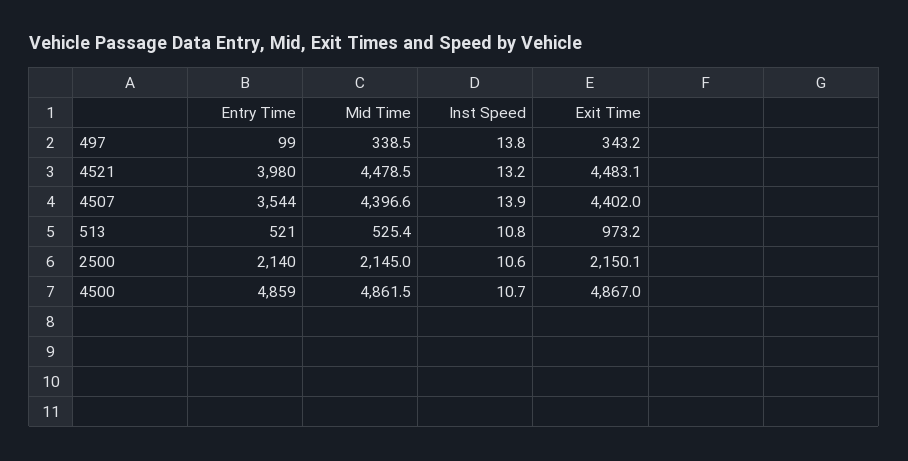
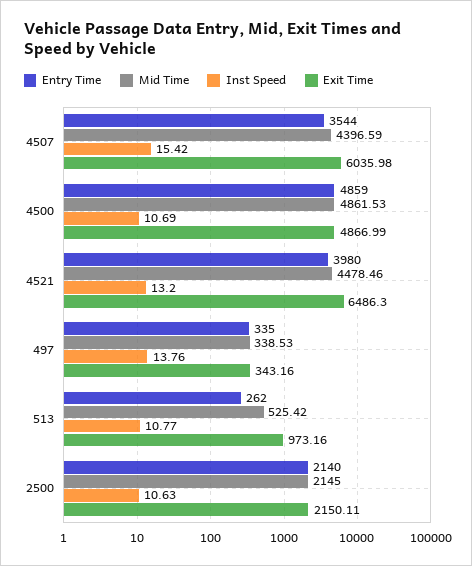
  {
    "Entry Time": {
-     "497": 99,
+     "497": 335,
      "4521": 3980,
      "4507": 3544,
-     "513": 521,
+     "513": 262,
      "2500": 2140,
      "4500": 4859
    },
    "Mid Time": {
      "497": 338.53,
      "4521": 4478.46,
      "4507": 4396.59,
      "513": 525.42,
      "2500": 2145,
      "4500": 4861.53
    },
    "Inst Speed": {
      "497": 13.76,
      "4521": 13.2,
-     "4507": 13.9,
+     "4507": 15.42,
      "513": 10.77,
      "2500": 10.63,
      "4500": 10.69
    },
    "Exit Time": {
      "497": 343.16,
-     "4521": 4483.1,
+     "4521": 6486.3,
-     "4507": 4402,
+     "4507": 6035.98,
      "513": 973.16,
      "2500": 2150.11,
      "4500": 4866.99
    }
  }

